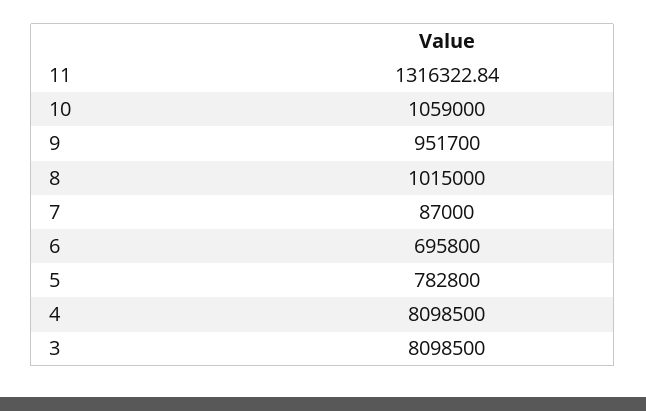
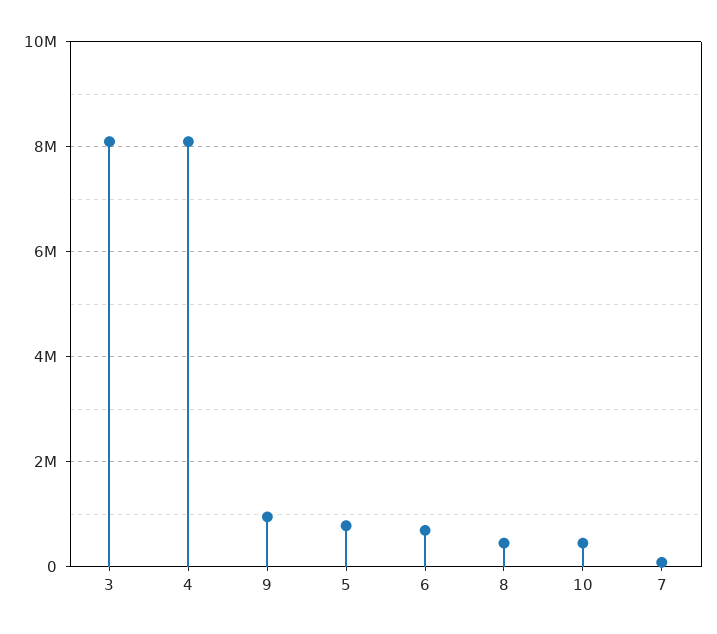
  {
-   "11": 1316322.84,
-   "10": 1059000,
+   "10": 400000,
    "9": 951700,
-   "8": 1015000,
+   "8": 400000,
    "7": 87000,
    "6": 695800,
    "5": 782800,
    "4": 8098500,
    "3": 8098500
  }

